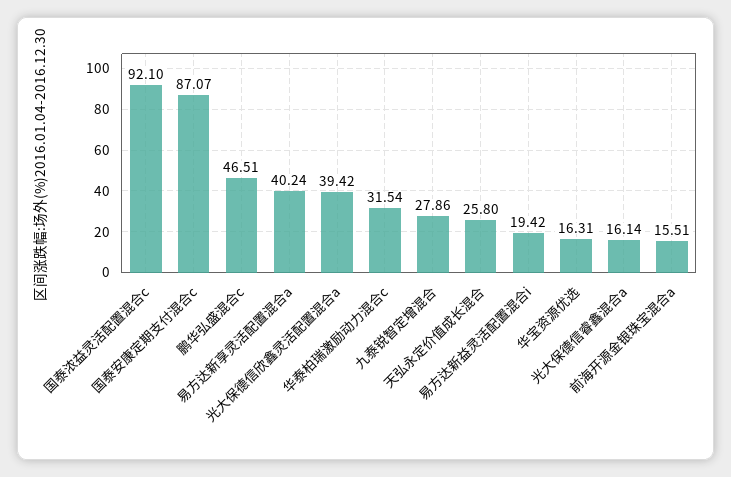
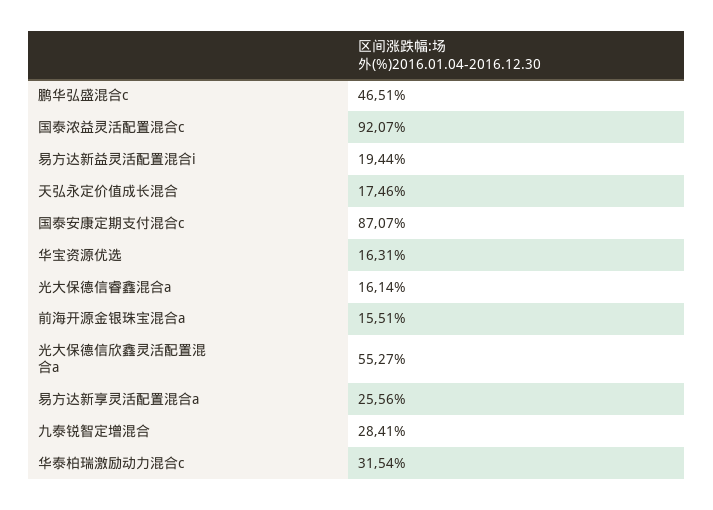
  {
-   "国泰浓益灵活配置混合c": 92.1,
+   "国泰浓益灵活配置混合c": 92.07,
    "国泰安康定期支付混合c": 87.07,
    "鹏华弘盛混合c": 46.51,
-   "易方达新享灵活配置混合a": 40.24,
+   "易方达新享灵活配置混合a": 25.56,
-   "光大保德信欣鑫灵活配置混合a": 39.42,
+   "光大保德信欣鑫灵活配置混合a": 55.27,
    "华泰柏瑞激励动力混合c": 31.54,
-   "九泰锐智定增混合": 27.86,
+   "九泰锐智定增混合": 28.41,
-   "天弘永定价值成长混合": 25.8,
+   "天弘永定价值成长混合": 17.46,
-   "易方达新益灵活配置混合i": 19.42,
+   "易方达新益灵活配置混合i": 19.44,
    "华宝资源优选": 16.31,
    "光大保德信睿鑫混合a": 16.14,
    "前海开源金银珠宝混合a": 15.51
  }

